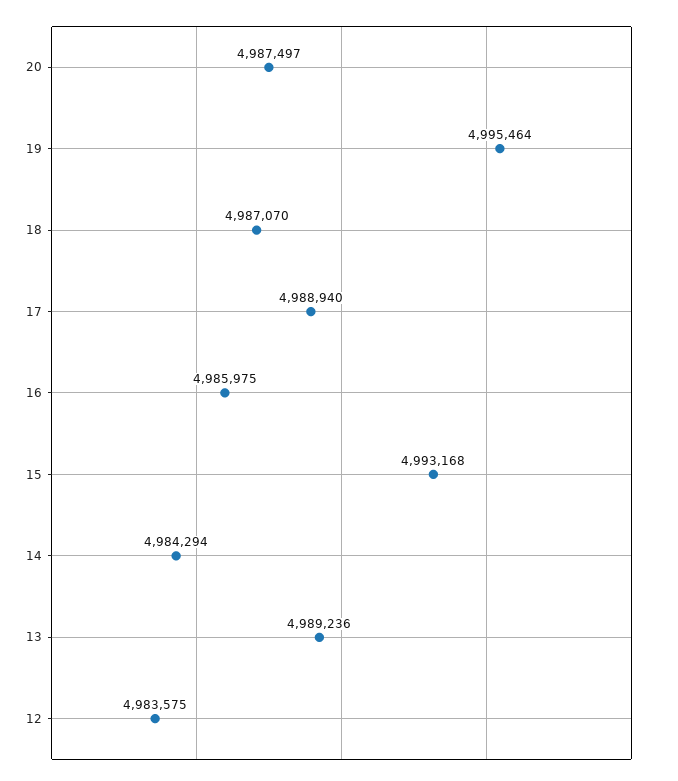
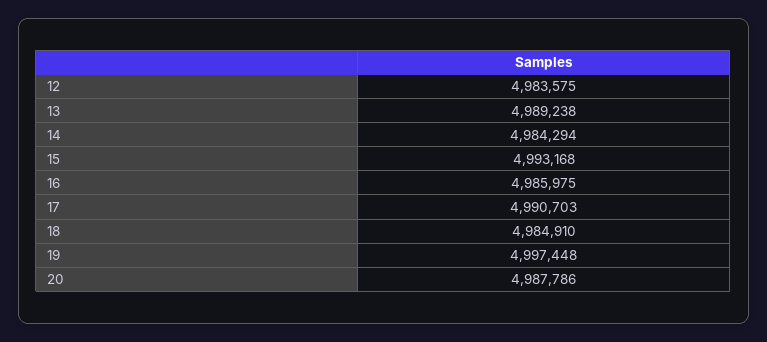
  {
-   "20": 4987497,
+   "20": 4987786,
-   "19": 4995464,
+   "19": 4997448,
-   "18": 4987070,
+   "18": 4984910,
-   "17": 4988940,
+   "17": 4990703,
    "16": 4985975,
    "15": 4993168,
    "14": 4984294,
-   "13": 4989236,
+   "13": 4989238,
    "12": 4983575
  }

